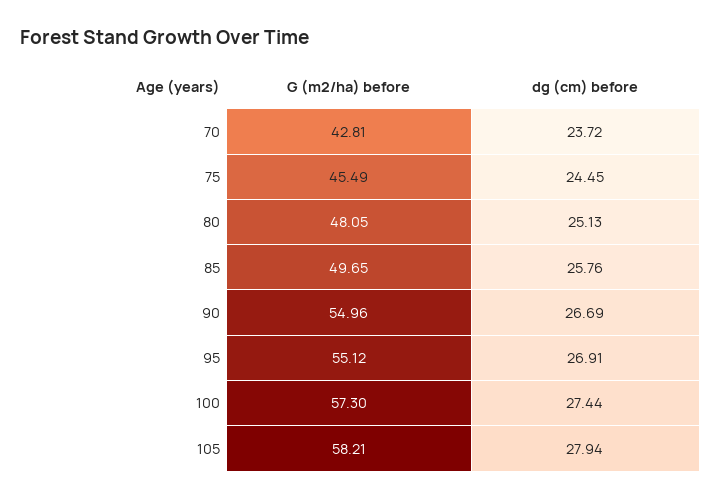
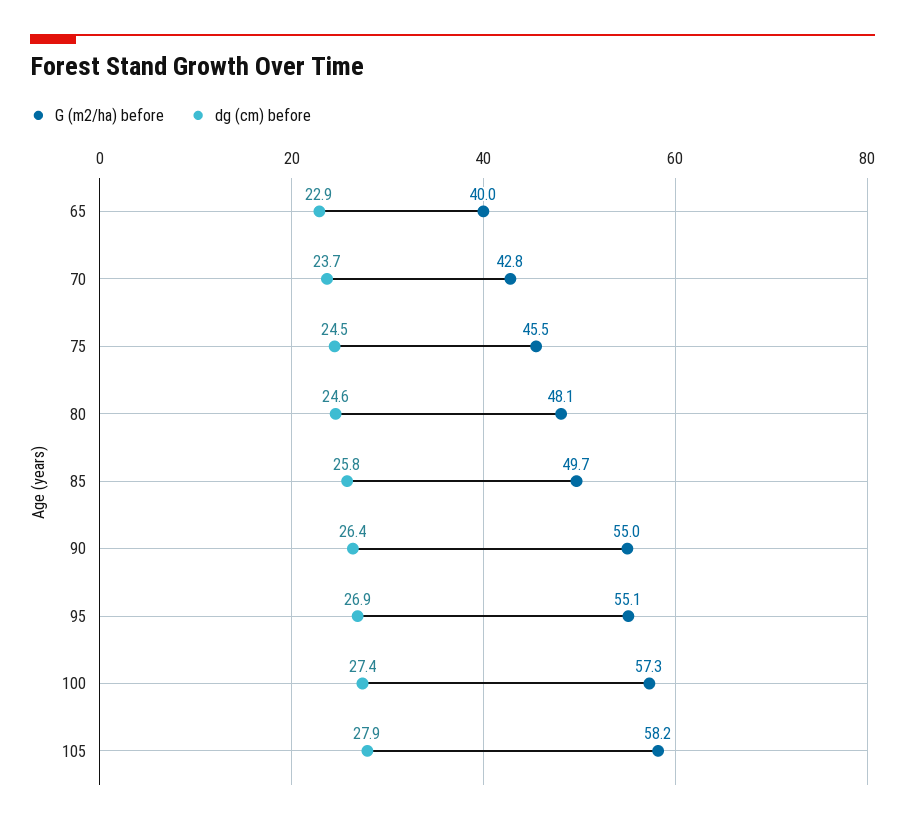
  {
    "G (m2/ha) before": {
      "70": 42.81,
      "75": 45.49,
      "80": 48.05,
      "85": 49.65,
      "90": 54.96,
      "95": 55.12,
      "100": 57.3,
-     "105": 58.21
+     "105": 58.21,
+     "65": 40
    },
    "dg (cm) before": {
      "70": 23.72,
      "75": 24.45,
-     "80": 25.13,
+     "80": 24.6,
      "85": 25.76,
-     "90": 26.69,
+     "90": 26.4,
      "95": 26.91,
      "100": 27.44,
-     "105": 27.94
+     "105": 27.94,
+     "65": 22.9
    }
  }

